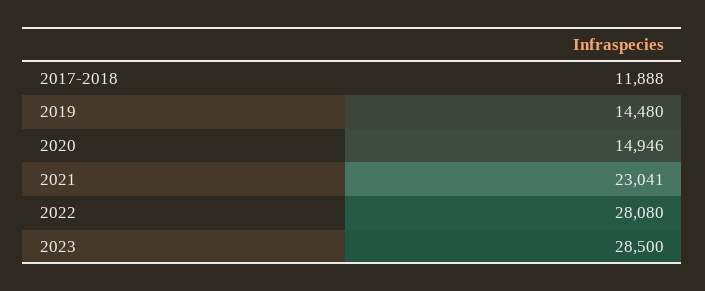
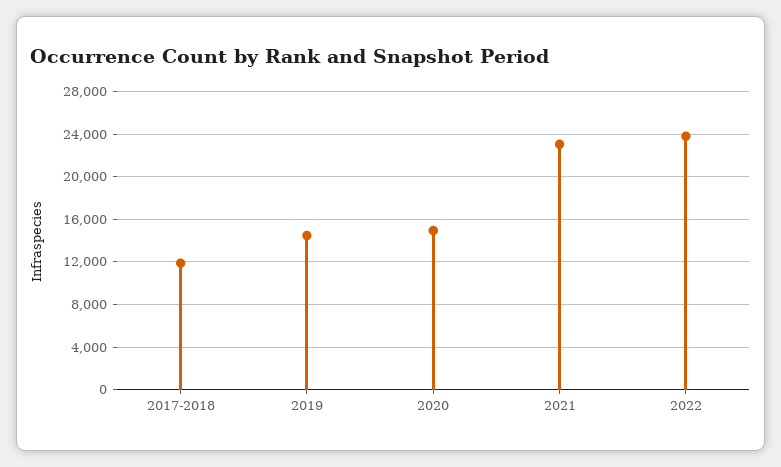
  {
    "2017-2018": 11888,
    "2019": 14480,
    "2020": 14946,
    "2021": 23041,
-   "2022": 28080,
+   "2022": 24000
-   "2023": 28500
  }

